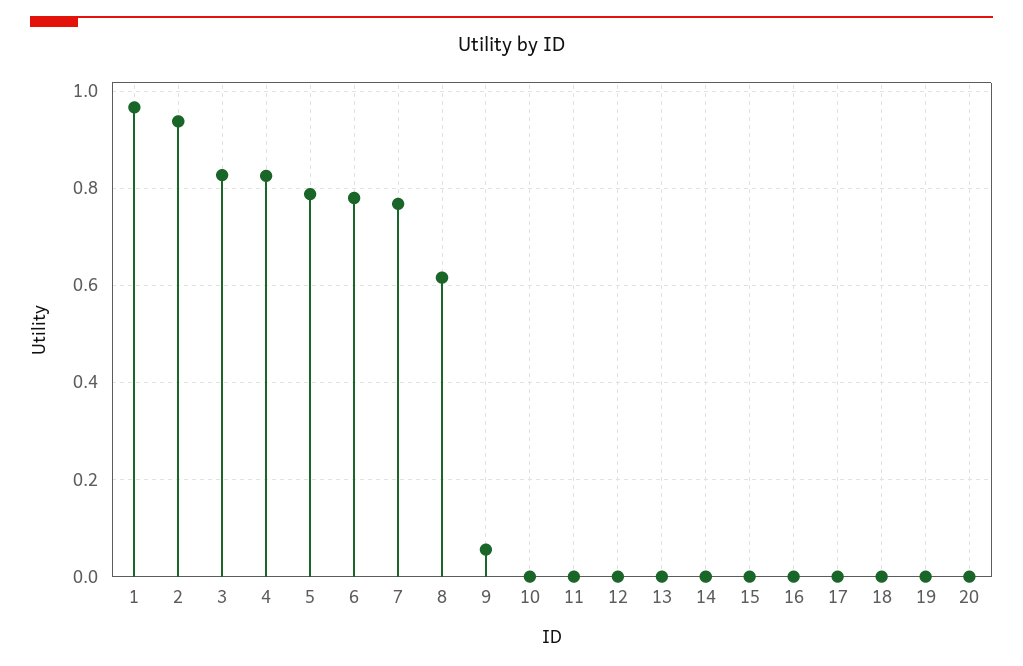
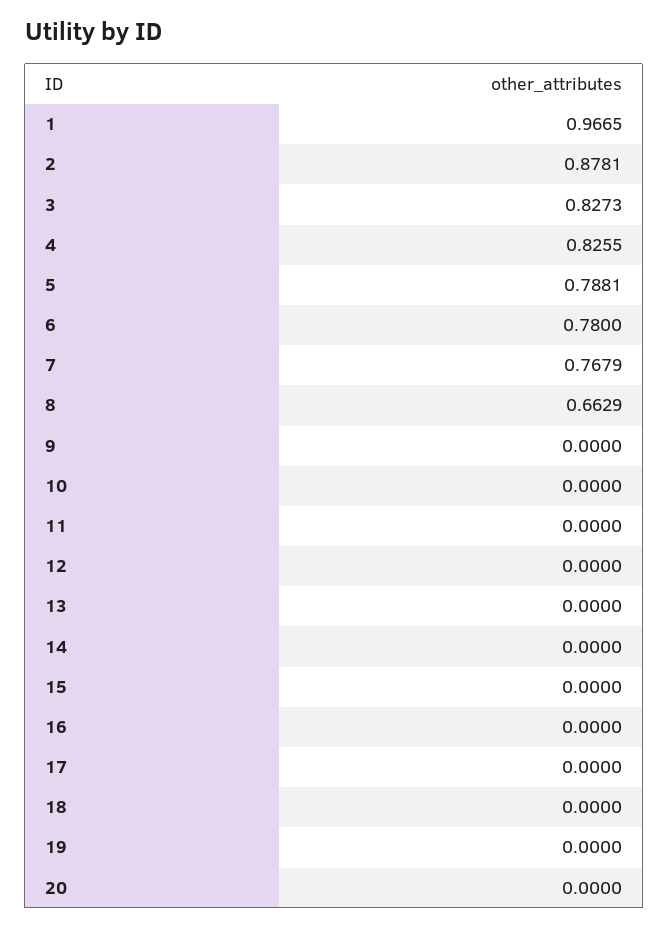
  {
    "1": 0.9665,
-   "2": 0.94,
+   "2": 0.8781,
    "3": 0.8273,
    "4": 0.8255,
    "5": 0.7881,
    "6": 0.78,
    "7": 0.7679,
-   "8": 0.62,
+   "8": 0.6629,
-   "9": 0.06,
+   "9": 0,
    "10": 0,
    "11": 0,
    "12": 0,
    "13": 0,
    "14": 0,
    "15": 0,
    "16": 0,
    "17": 0,
    "18": 0,
    "19": 0,
    "20": 0
  }

